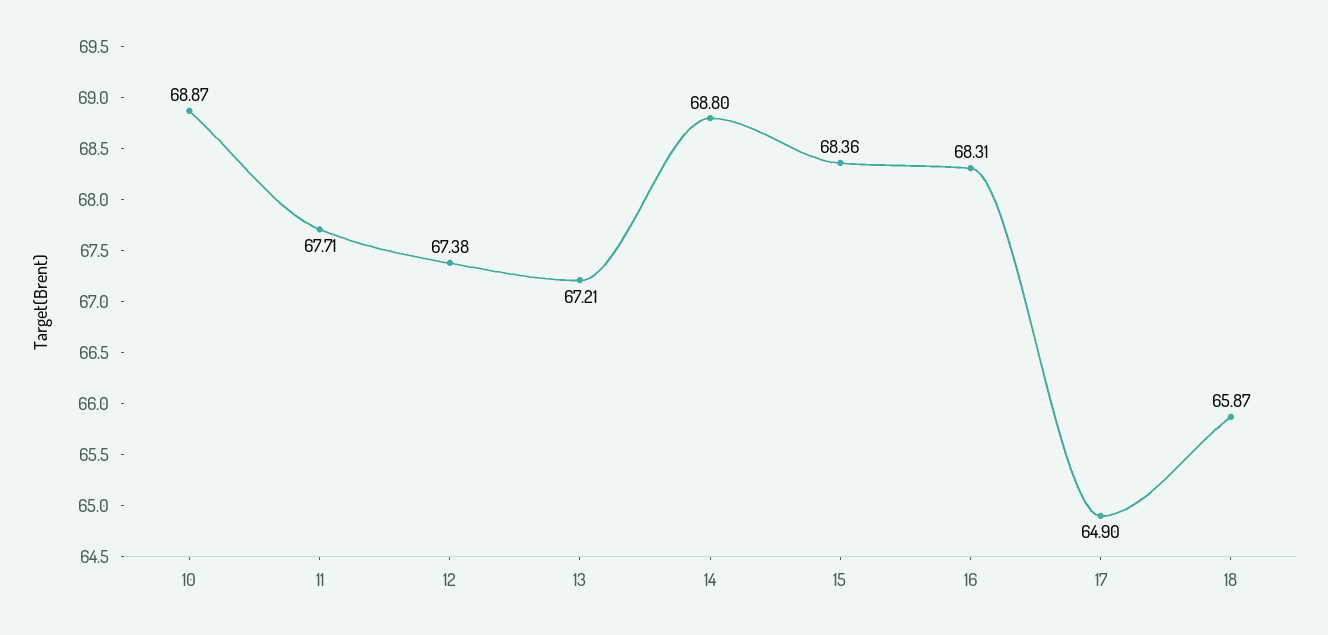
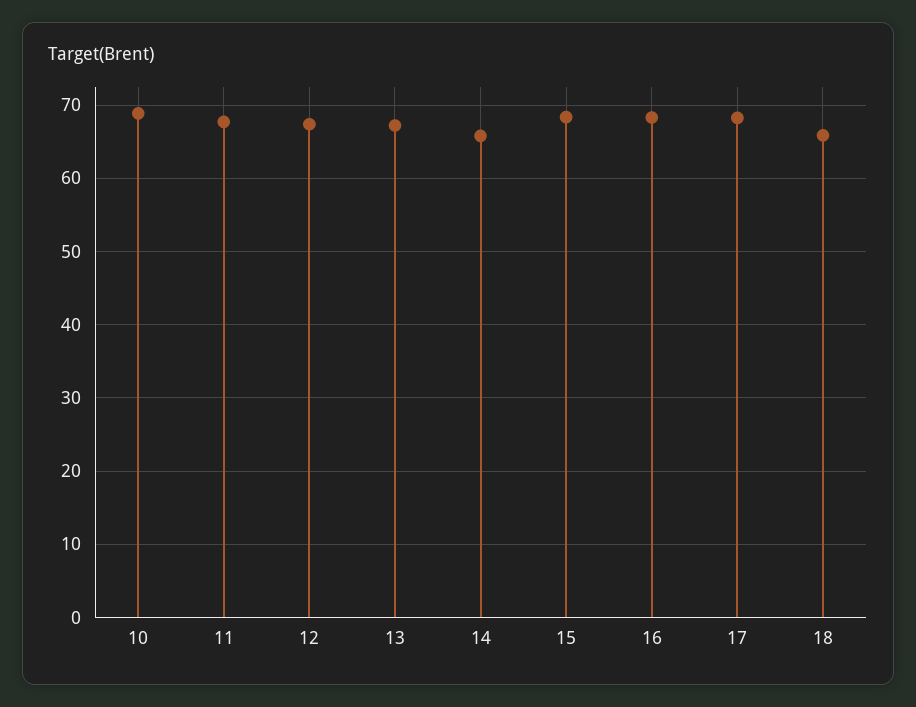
  {
    "10": 68.87,
    "11": 67.71,
    "12": 67.38,
    "13": 67.21,
-   "14": 68.8,
+   "14": 66,
    "15": 68.36,
    "16": 68.31,
-   "17": 64.9,
+   "17": 68,
    "18": 65.87
  }

